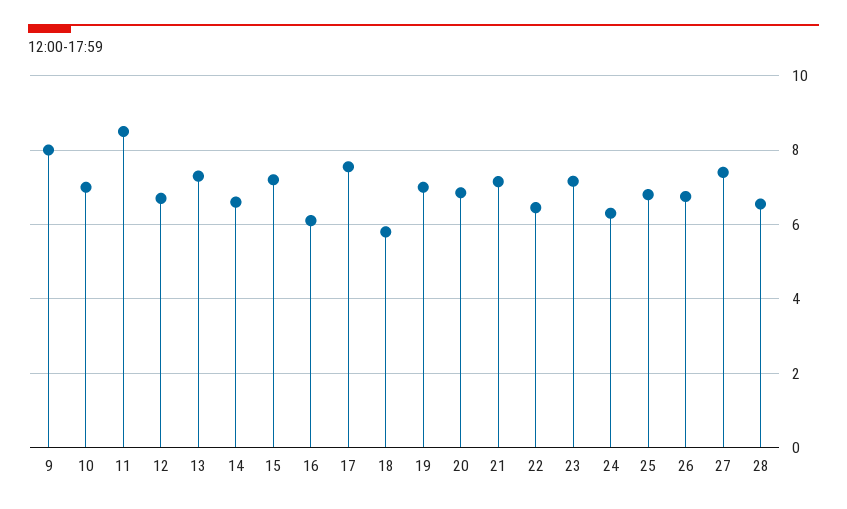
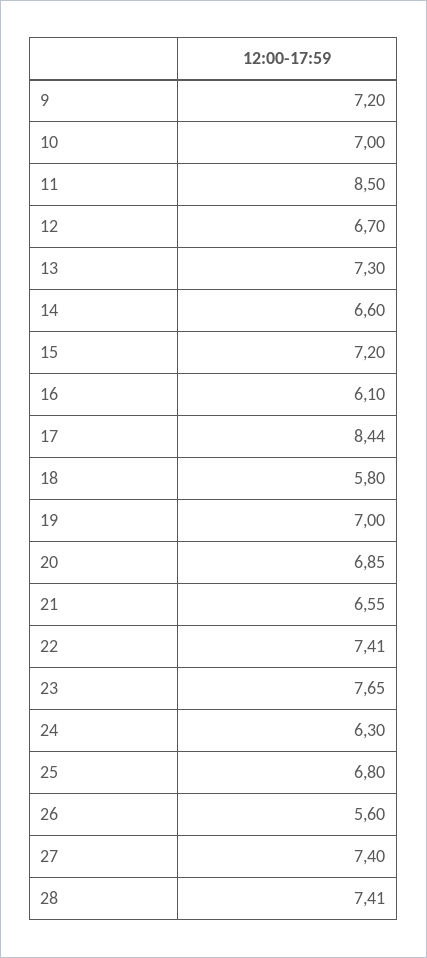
  {
-   "9": 8,
+   "9": 7.2,
    "10": 7,
    "11": 8.5,
    "12": 6.7,
    "13": 7.3,
    "14": 6.6,
    "15": 7.2,
    "16": 6.1,
-   "17": 7.6,
+   "17": 8.44,
    "18": 5.8,
    "19": 7,
    "20": 6.85,
-   "21": 7.2,
+   "21": 6.55,
-   "22": 6.4,
+   "22": 7.41,
-   "23": 7.2,
+   "23": 7.65,
    "24": 6.3,
    "25": 6.8,
-   "26": 6.8,
+   "26": 5.6,
    "27": 7.4,
-   "28": 6.6
+   "28": 7.41
  }

